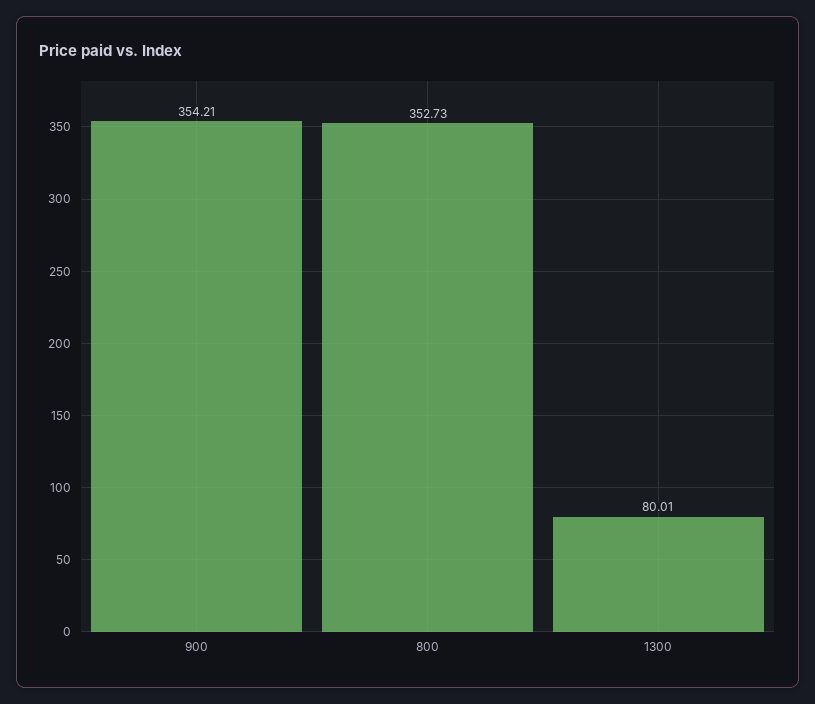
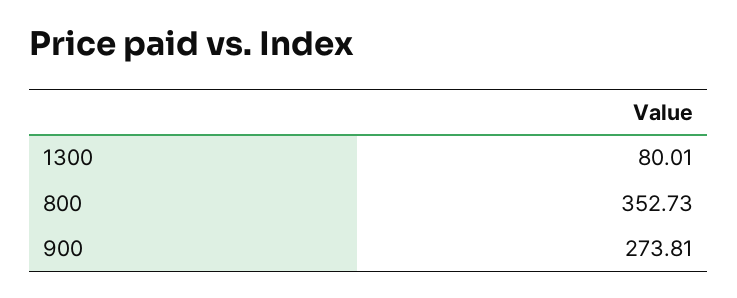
  {
-   "900": 354.21,
+   "900": 273.81,
    "800": 352.73,
    "1300": 80.01
  }

